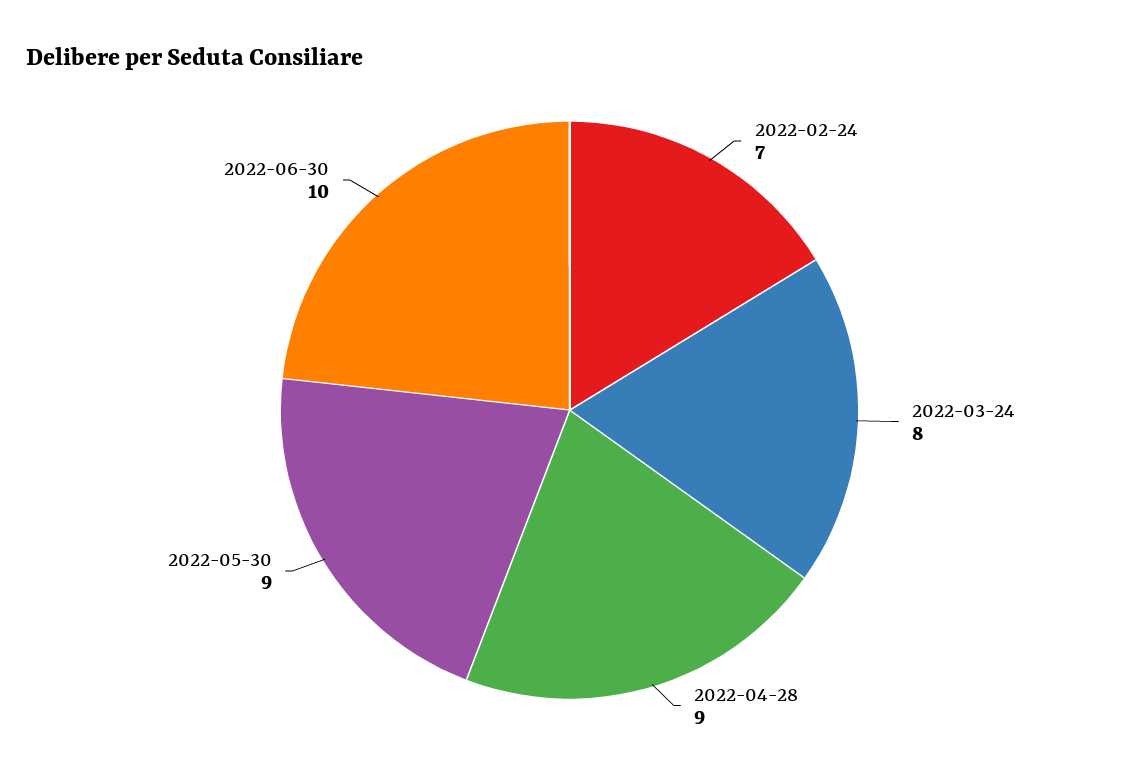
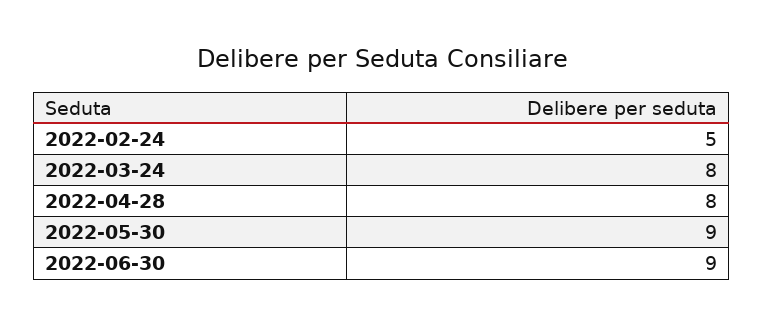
  {
-   "2022-02-24": 7,
+   "2022-02-24": 5,
    "2022-03-24": 8,
-   "2022-04-28": 9,
+   "2022-04-28": 8,
    "2022-05-30": 9,
-   "2022-06-30": 10
+   "2022-06-30": 9
  }

